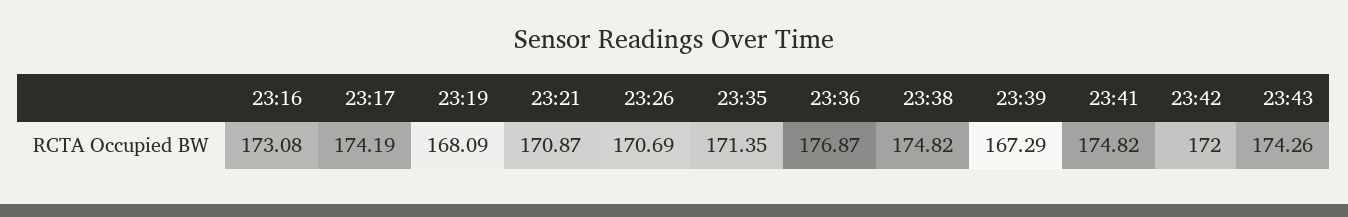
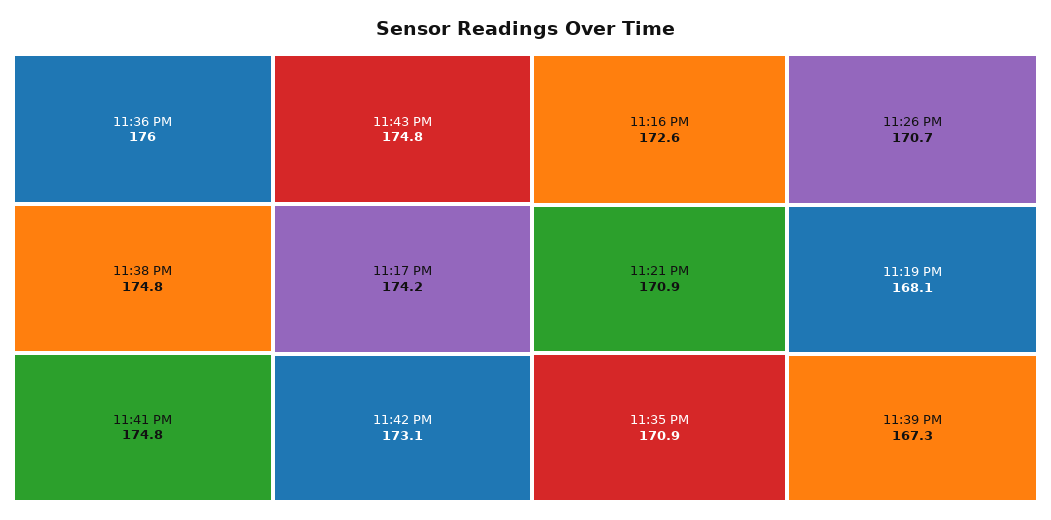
  {
-   "23:16": 173.08,
+   "23:16": 172.6,
    "23:17": 174.19,
    "23:19": 168.09,
    "23:21": 170.87,
    "23:26": 170.69,
-   "23:35": 171.35,
+   "23:35": 170.9,
-   "23:36": 176.87,
+   "23:36": 176,
    "23:38": 174.82,
    "23:39": 167.29,
    "23:41": 174.82,
-   "23:42": 172,
+   "23:42": 173.1,
-   "23:43": 174.26
+   "23:43": 174.8
  }

